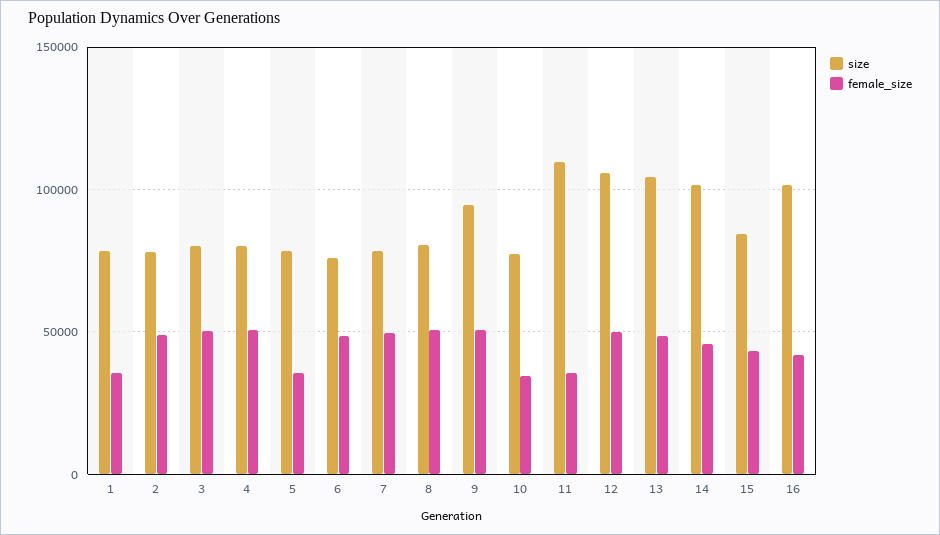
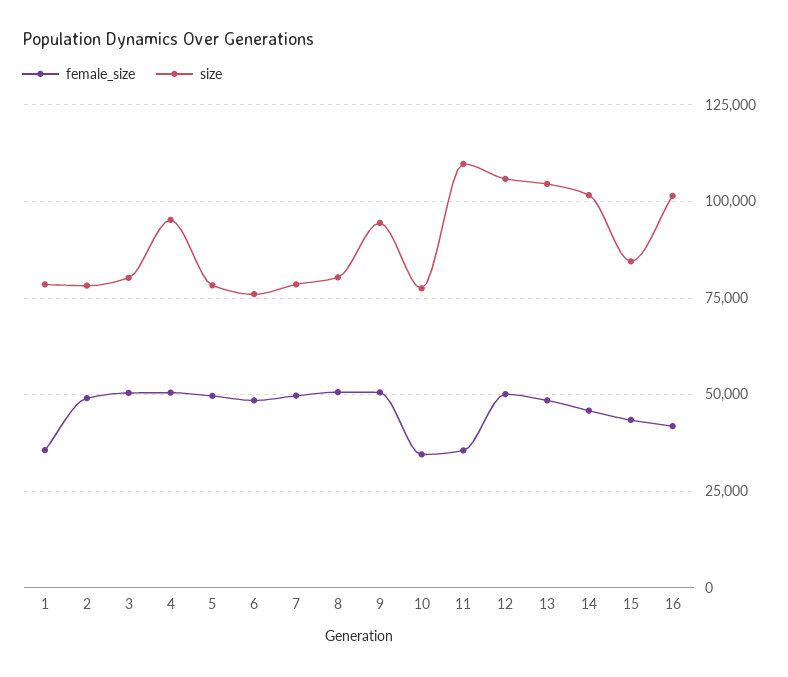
  {
    "size": {
      "1": 77500,
      "2": 77500,
      "3": 80000,
-     "4": 80000,
+     "4": 95000,
      "5": 77500,
      "6": 75000,
      "7": 77500,
      "8": 80000,
      "9": 95000,
      "10": 77500,
      "11": 110000,
      "12": 105000,
      "13": 105000,
      "14": 102500,
      "15": 85000,
      "16": 102500
    },
    "female_size": {
      "1": 35000,
      "2": 50000,
      "3": 50000,
      "4": 50000,
-     "5": 35000,
+     "5": 50000,
      "6": 47500,
      "7": 50000,
      "8": 50000,
      "9": 50000,
      "10": 35000,
      "11": 35000,
      "12": 50000,
      "13": 47500,
      "14": 45000,
      "15": 42500,
      "16": 42500
    }
  }

